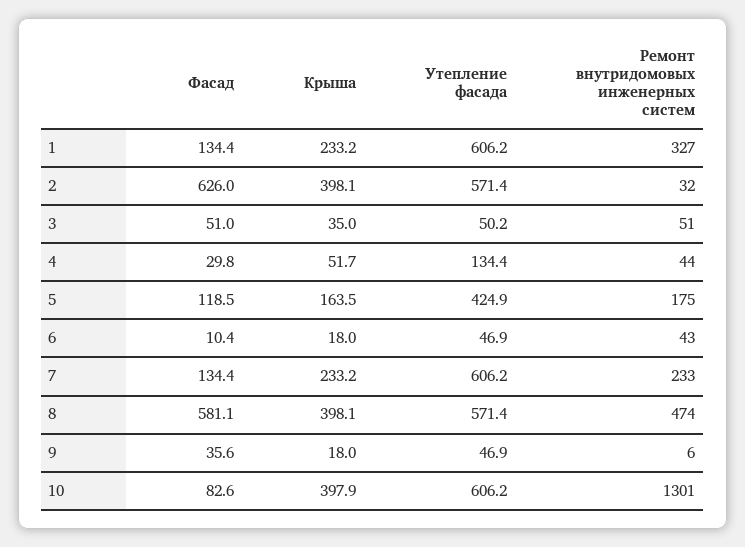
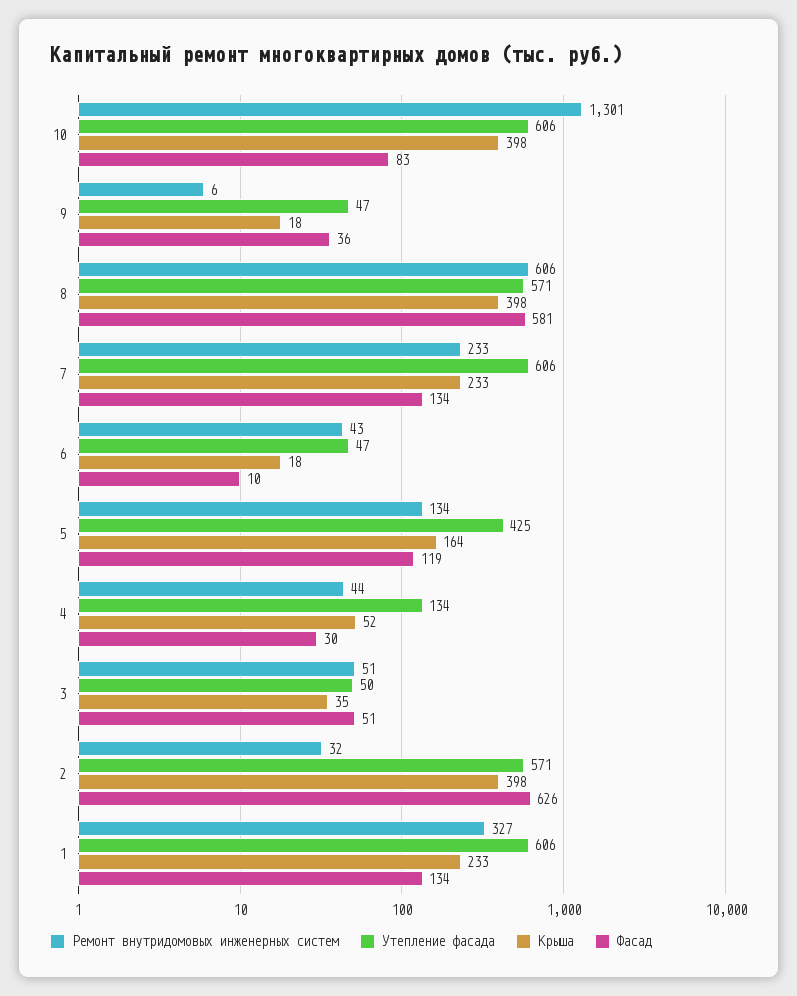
  {
    "Фасад": {
      "1": 134.4,
      "2": 626,
      "3": 51,
      "4": 29.8,
      "5": 118.5,
      "6": 10.4,
      "7": 134.4,
      "8": 581.1,
      "9": 35.6,
      "10": 82.6
    },
    "Крыша": {
      "1": 233.2,
      "2": 398.1,
      "3": 35,
      "4": 51.7,
      "5": 163.5,
      "6": 18,
      "7": 233.2,
      "8": 398.1,
      "9": 18,
      "10": 397.9
    },
    "Утепление фасада": {
      "1": 606.2,
      "2": 571.4,
      "3": 50.2,
      "4": 134.4,
      "5": 424.9,
      "6": 46.9,
      "7": 606.2,
      "8": 571.4,
      "9": 46.9,
      "10": 606.2
    },
    "Ремонт внутридомовых инженерных систем": {
      "1": 327,
      "2": 32,
      "3": 51,
      "4": 44,
-     "5": 175,
+     "5": 134,
      "6": 43,
      "7": 233,
-     "8": 474,
+     "8": 606,
      "9": 6,
      "10": 1301
    }
  }

